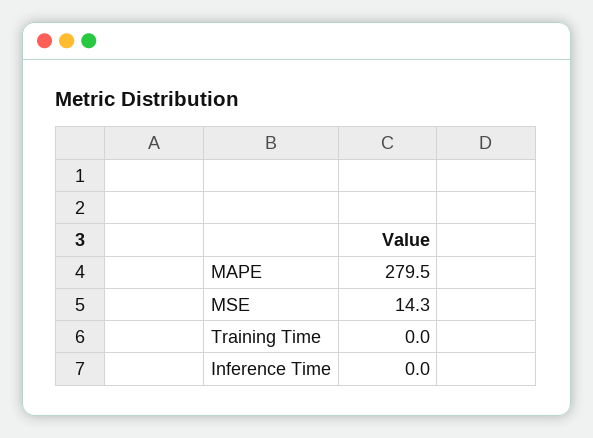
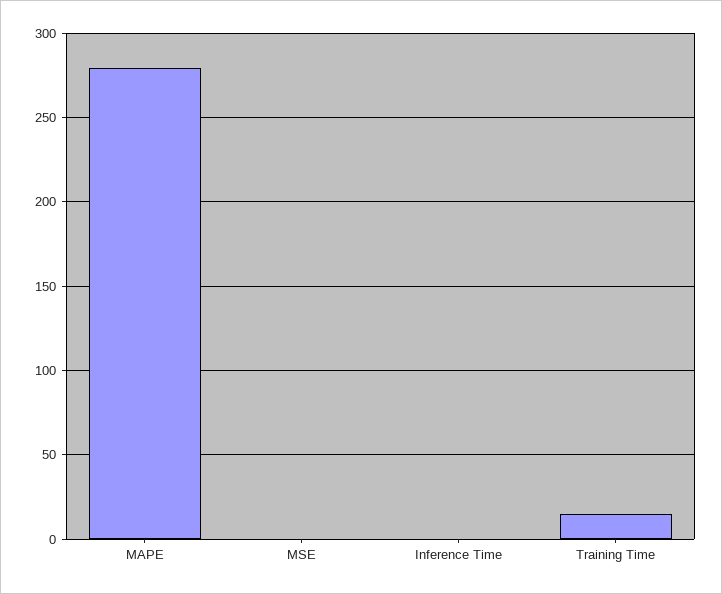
  {
    "MAPE": 279.5,
-   "MSE": 14.3,
+   "MSE": 0,
-   "Training Time": 0,
+   "Training Time": 15,
    "Inference Time": 0
  }

